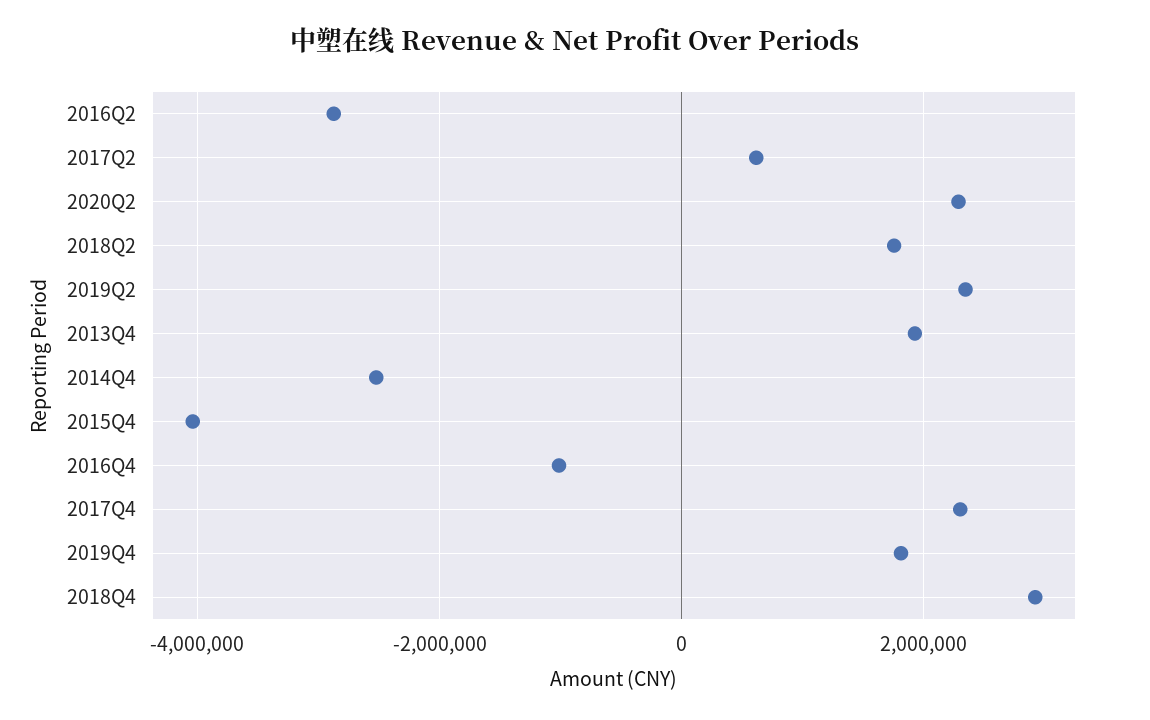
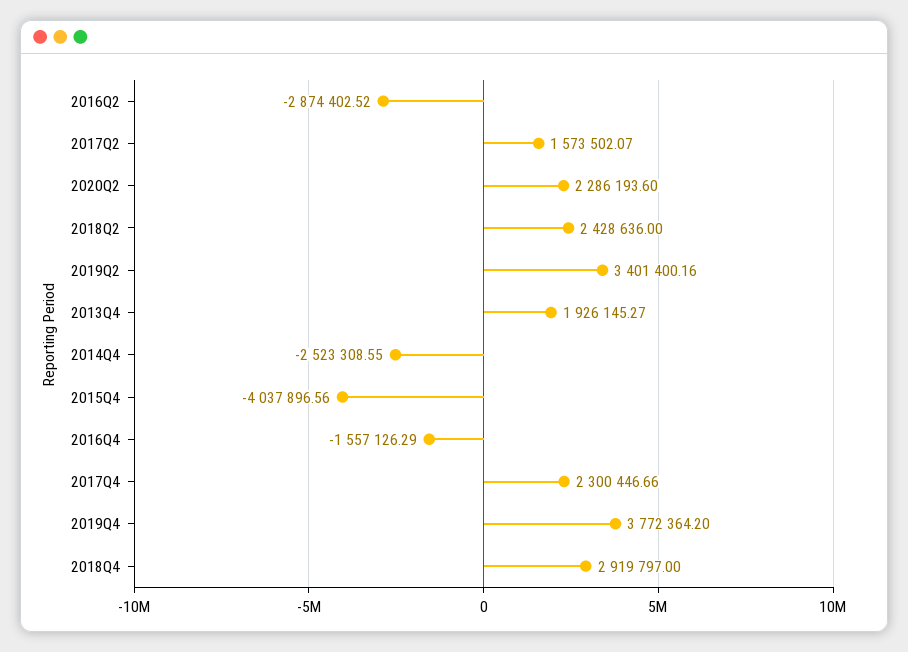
  {
    "2016Q2": -2874402.52,
-   "2017Q2": 600000,
+   "2017Q2": 1573502.07,
    "2020Q2": 2286193.6,
-   "2018Q2": 1800000,
+   "2018Q2": 2428636,
-   "2019Q2": 2400000,
+   "2019Q2": 3401400.16,
    "2013Q4": 1926145.27,
    "2014Q4": -2523308.55,
    "2015Q4": -4037896.56,
-   "2016Q4": -1000000,
+   "2016Q4": -1557126.29,
    "2017Q4": 2300446.66,
-   "2019Q4": 1800000,
+   "2019Q4": 3772364.2,
    "2018Q4": 2919797
  }

